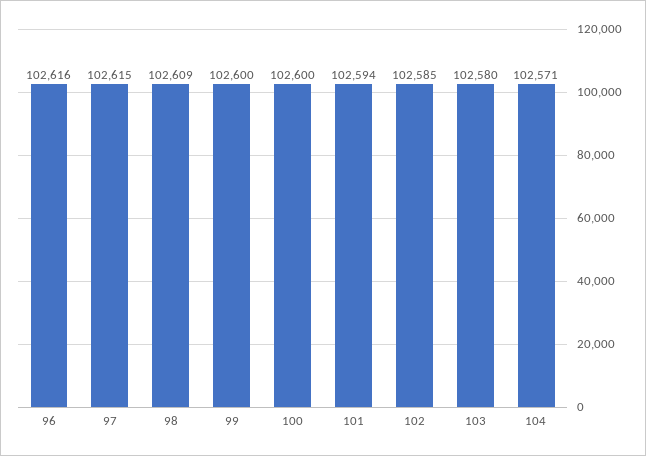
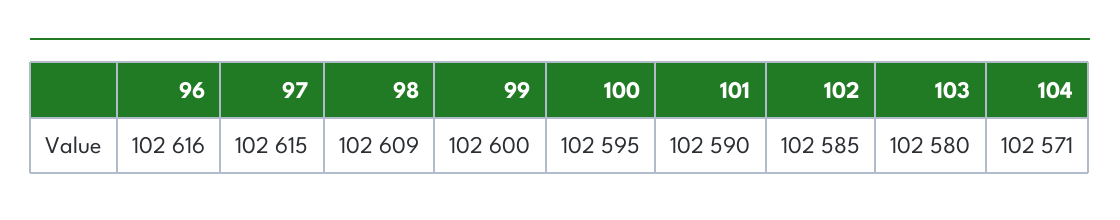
  {
    "96": 102616,
    "97": 102615,
    "98": 102609,
    "99": 102600,
-   "100": 102600,
+   "100": 102595,
-   "101": 102594,
+   "101": 102590,
    "102": 102585,
    "103": 102580,
    "104": 102571
  }

